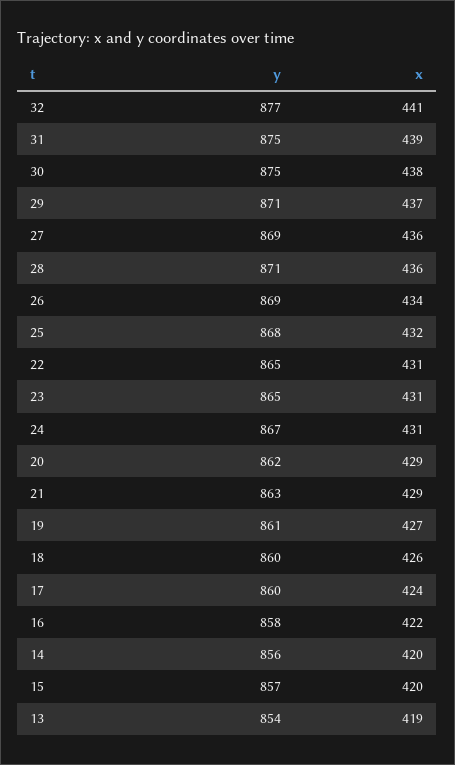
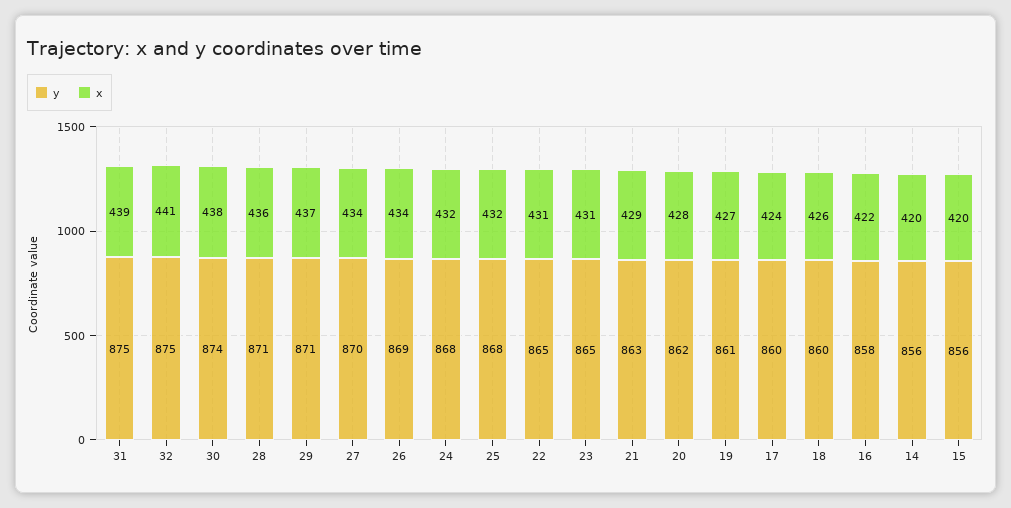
  {
    "y": {
-     "32": 877,
+     "32": 875,
      "31": 875,
-     "30": 875,
+     "30": 874,
      "29": 871,
-     "27": 869,
+     "27": 870,
      "28": 871,
      "26": 869,
      "25": 868,
      "22": 865,
      "23": 865,
-     "24": 867,
+     "24": 868,
      "20": 862,
      "21": 863,
      "19": 861,
      "18": 860,
      "17": 860,
      "16": 858,
      "14": 856,
-     "15": 857,
+     "15": 856
-     "13": 854
    },
    "x": {
      "32": 441,
      "31": 439,
      "30": 438,
      "29": 437,
-     "27": 436,
+     "27": 434,
      "28": 436,
      "26": 434,
      "25": 432,
      "22": 431,
      "23": 431,
-     "24": 431,
+     "24": 432,
-     "20": 429,
+     "20": 428,
      "21": 429,
      "19": 427,
      "18": 426,
      "17": 424,
      "16": 422,
      "14": 420,
-     "15": 420,
+     "15": 420
-     "13": 419
    }
  }

